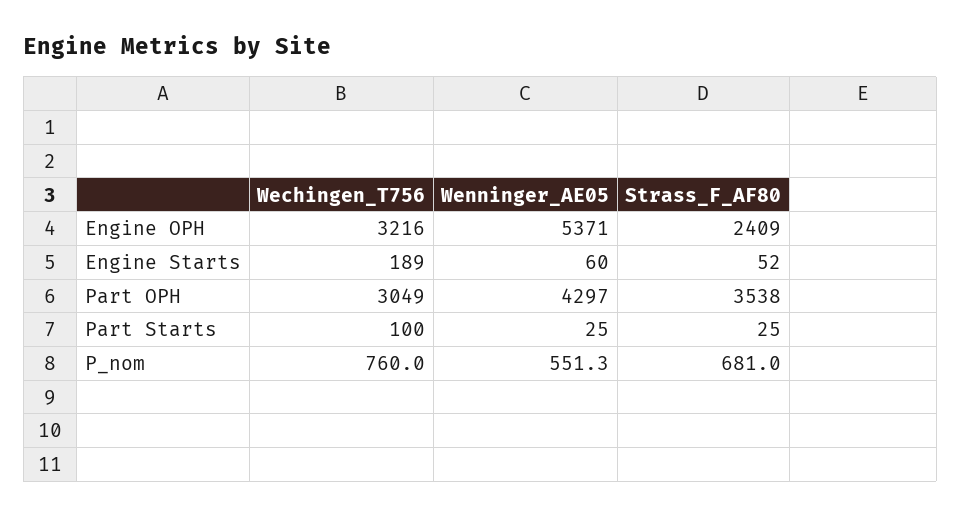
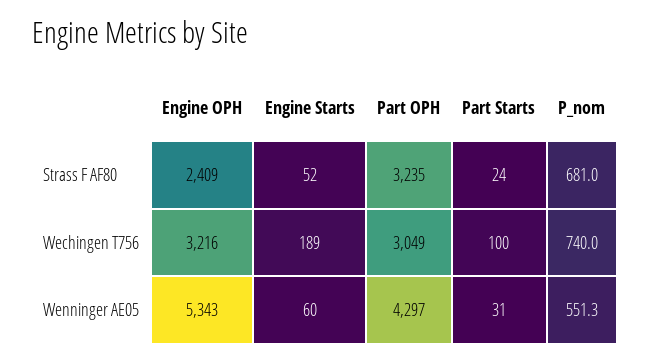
  {
    "Wechingen_T756": {
      "Engine OPH": 3216,
      "Engine Starts": 189,
      "Part OPH": 3049,
      "Part Starts": 100,
-     "P_nom": 760
+     "P_nom": 740
    },
    "Wenninger_AE05": {
-     "Engine OPH": 5371,
+     "Engine OPH": 5343,
      "Engine Starts": 60,
      "Part OPH": 4297,
-     "Part Starts": 25,
+     "Part Starts": 31,
      "P_nom": 551.3
    },
    "Strass_F_AF80": {
      "Engine OPH": 2409,
      "Engine Starts": 52,
-     "Part OPH": 3538,
+     "Part OPH": 3235,
-     "Part Starts": 25,
+     "Part Starts": 24,
      "P_nom": 681
    }
  }

